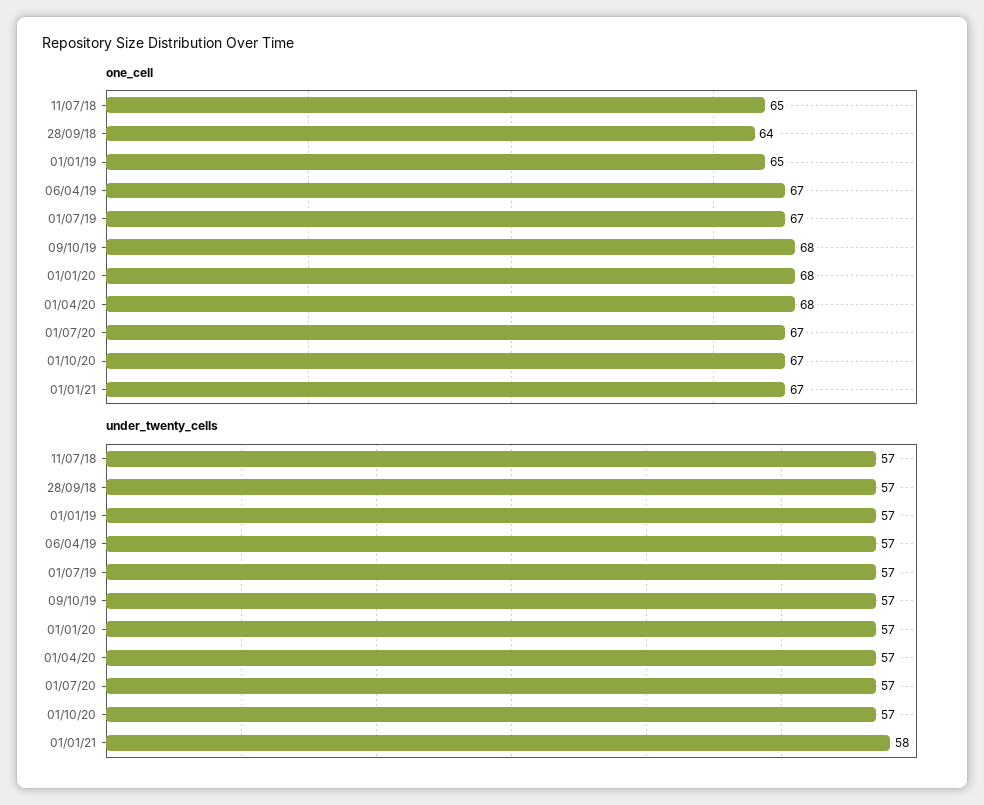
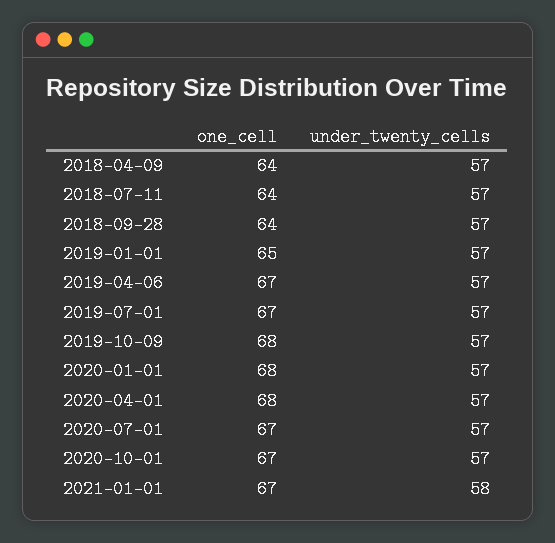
  {
    "one_cell": {
-     "11/07/18": 65,
+     "11/07/18": 64,
      "28/09/18": 64,
      "01/01/19": 65,
      "06/04/19": 67,
      "01/07/19": 67,
      "09/10/19": 68,
      "01/01/20": 68,
      "01/04/20": 68,
      "01/07/20": 67,
      "01/10/20": 67,
-     "01/01/21": 67
+     "01/01/21": 67,
+     "2018-04-09": 64
    },
    "under_twenty_cells": {
      "11/07/18": 57,
      "28/09/18": 57,
      "01/01/19": 57,
      "06/04/19": 57,
      "01/07/19": 57,
      "09/10/19": 57,
      "01/01/20": 57,
      "01/04/20": 57,
      "01/07/20": 57,
      "01/10/20": 57,
-     "01/01/21": 58
+     "01/01/21": 58,
+     "2018-04-09": 57
    }
  }

